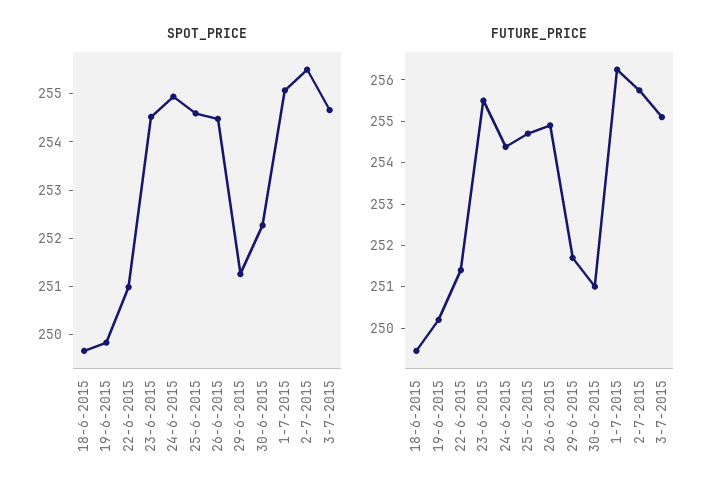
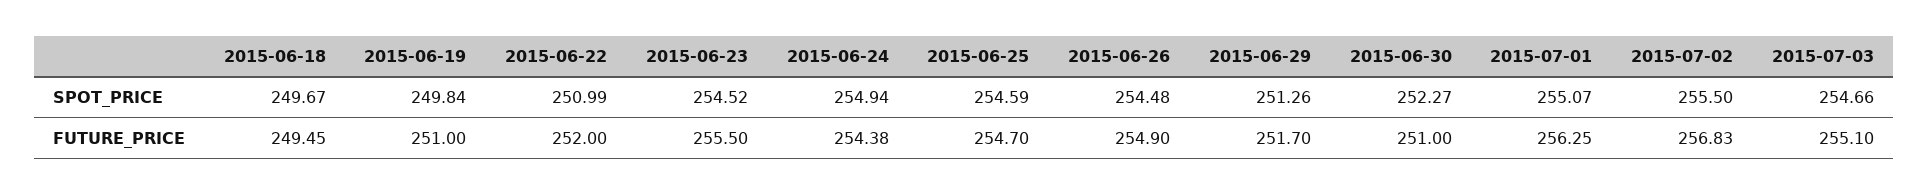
  {
    "SPOT_PRICE": {
      "18-6-2015": 249.67,
      "19-6-2015": 249.84,
      "22-6-2015": 250.99,
      "23-6-2015": 254.52,
      "24-6-2015": 254.94,
      "25-6-2015": 254.59,
      "26-6-2015": 254.48,
      "29-6-2015": 251.26,
      "30-6-2015": 252.27,
      "1-7-2015": 255.07,
      "2-7-2015": 255.5,
      "3-7-2015": 254.66
    },
    "FUTURE_PRICE": {
      "18-6-2015": 249.45,
-     "19-6-2015": 250.2,
+     "19-6-2015": 251,
-     "22-6-2015": 251.4,
+     "22-6-2015": 252,
      "23-6-2015": 255.5,
      "24-6-2015": 254.38,
      "25-6-2015": 254.7,
      "26-6-2015": 254.9,
      "29-6-2015": 251.7,
      "30-6-2015": 251,
      "1-7-2015": 256.25,
-     "2-7-2015": 255.8,
+     "2-7-2015": 256.83,
      "3-7-2015": 255.1
    }
  }

